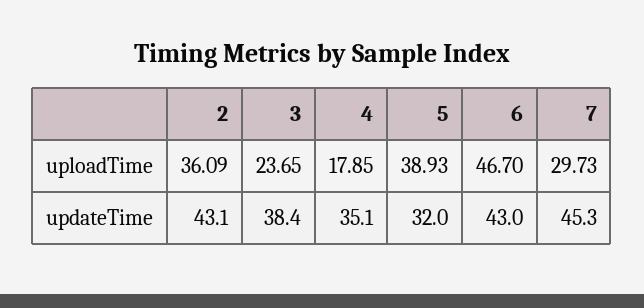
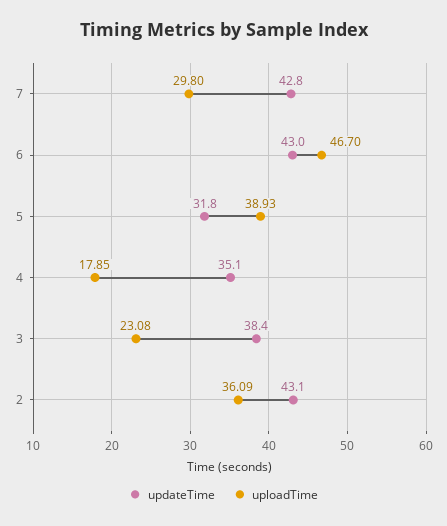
  {
    "uploadTime": {
      "2": 36.09,
-     "3": 23.65,
+     "3": 23.08,
      "4": 17.85,
      "5": 38.93,
      "6": 46.7,
-     "7": 29.73
+     "7": 29.8
    },
    "updateTime": {
      "2": 43.1,
      "3": 38.4,
      "4": 35.1,
-     "5": 32,
+     "5": 31.8,
      "6": 43,
-     "7": 45.3
+     "7": 42.8
    }
  }

